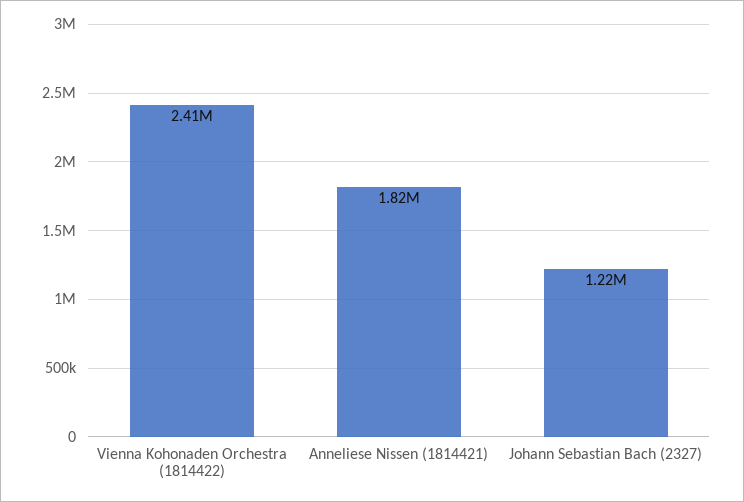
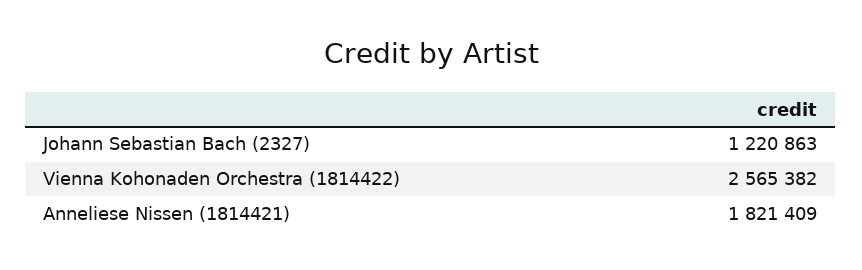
  {
-   "Vienna Kohonaden Orchestra (1814422)": 2410000,
+   "Vienna Kohonaden Orchestra (1814422)": 2565382,
    "Anneliese Nissen (1814421)": 1821409,
    "Johann Sebastian Bach (2327)": 1220863
  }

